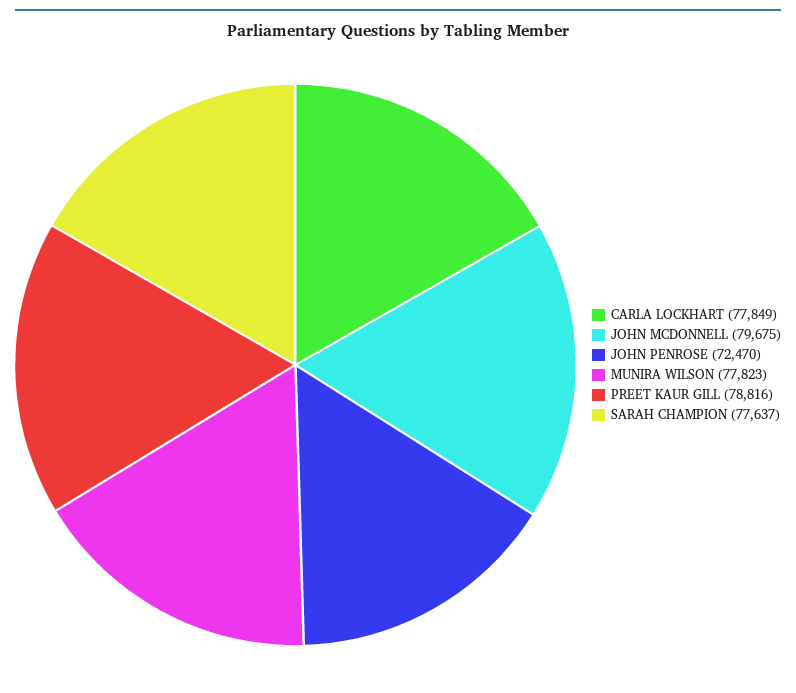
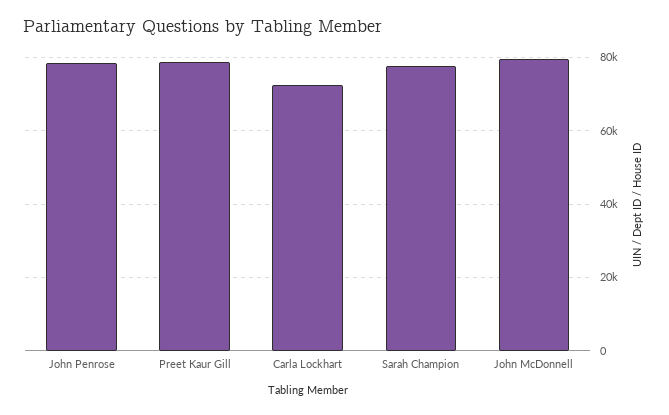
  {
-   "CARLA LOCKHART": 77849,
+   "CARLA LOCKHART": 72000,
    "JOHN MCDONNELL": 79675,
-   "JOHN PENROSE": 72470,
+   "JOHN PENROSE": 78000,
-   "MUNIRA WILSON": 77823,
    "PREET KAUR GILL": 78816,
    "SARAH CHAMPION": 77637
  }

